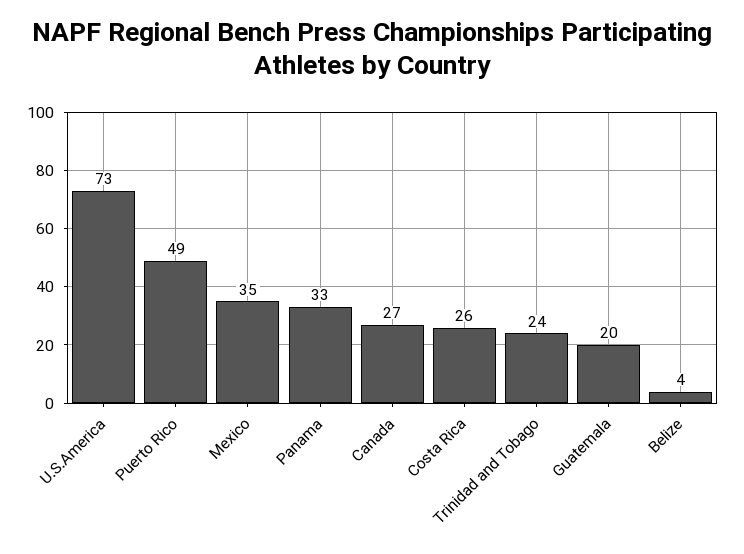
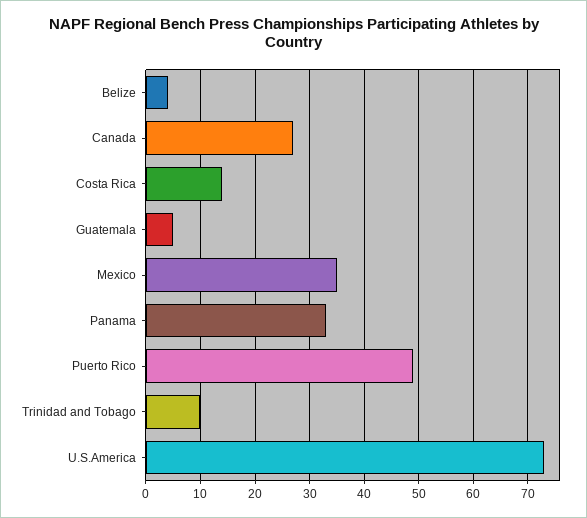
  {
    "U.S.America": 73,
    "Puerto Rico": 49,
    "Mexico": 35,
    "Panama": 33,
    "Canada": 27,
-   "Costa Rica": 26,
+   "Costa Rica": 15,
-   "Trinidad and Tobago": 24,
+   "Trinidad and Tobago": 10,
-   "Guatemala": 20,
+   "Guatemala": 5,
    "Belize": 4
  }

